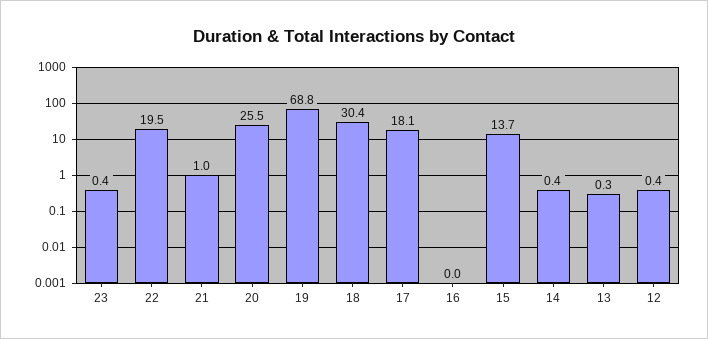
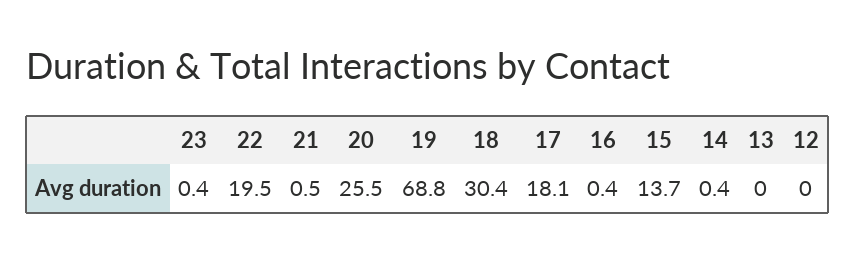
  {
    "23": 0.4,
    "22": 19.5,
-   "21": 1,
+   "21": 0.5,
    "20": 25.5,
    "19": 68.8,
    "18": 30.4,
    "17": 18.1,
-   "16": 0,
+   "16": 0.4,
    "15": 13.7,
    "14": 0.4,
-   "13": 0.3,
+   "13": 0,
-   "12": 0.4
+   "12": 0
  }

